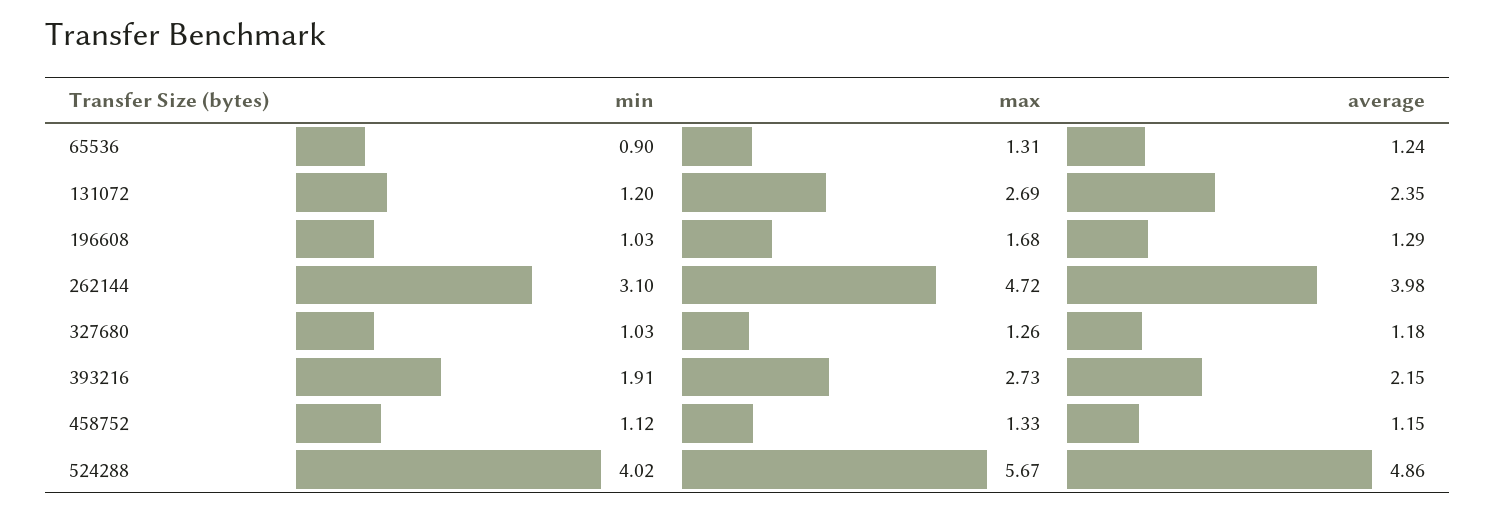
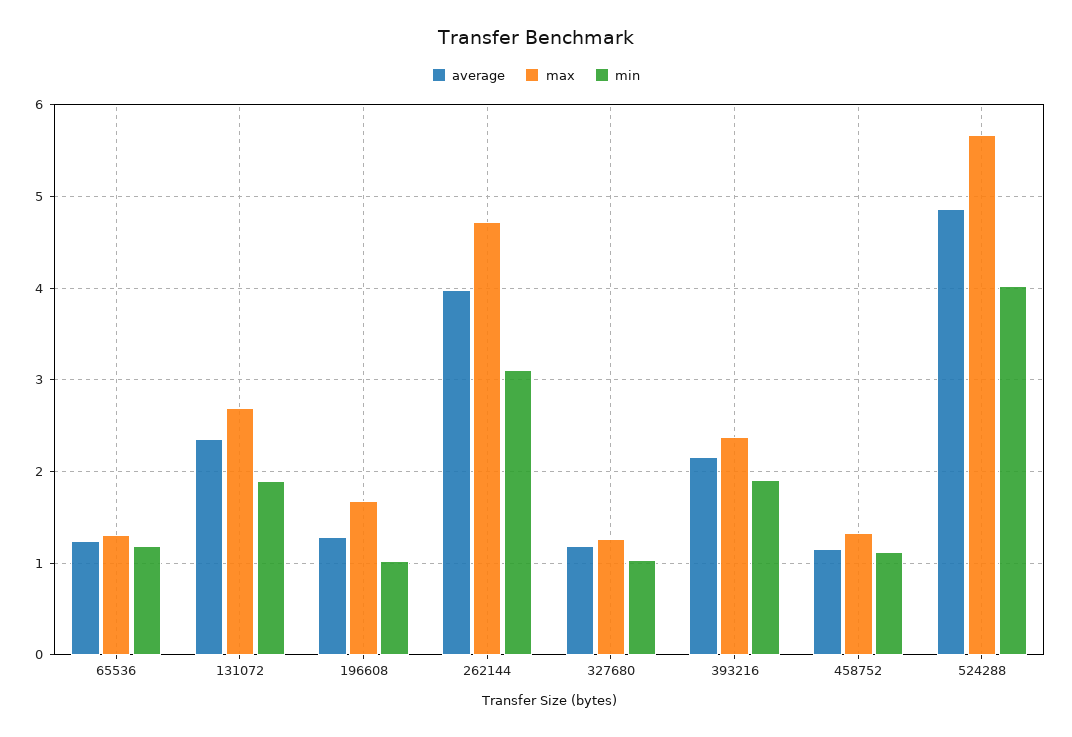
  {
    "min": {
-     "65536": 0.9,
+     "65536": 1.2,
-     "131072": 1.2,
+     "131072": 1.9,
      "196608": 1.03,
      "262144": 3.1,
      "327680": 1.03,
      "393216": 1.91,
      "458752": 1.12,
      "524288": 4.02
    },
    "max": {
      "65536": 1.31,
      "131072": 2.69,
      "196608": 1.68,
      "262144": 4.72,
      "327680": 1.26,
-     "393216": 2.73,
+     "393216": 2.4,
      "458752": 1.33,
      "524288": 5.67
    },
    "average": {
      "65536": 1.24,
      "131072": 2.35,
      "196608": 1.29,
      "262144": 3.98,
      "327680": 1.18,
      "393216": 2.15,
      "458752": 1.15,
      "524288": 4.86
    }
  }

